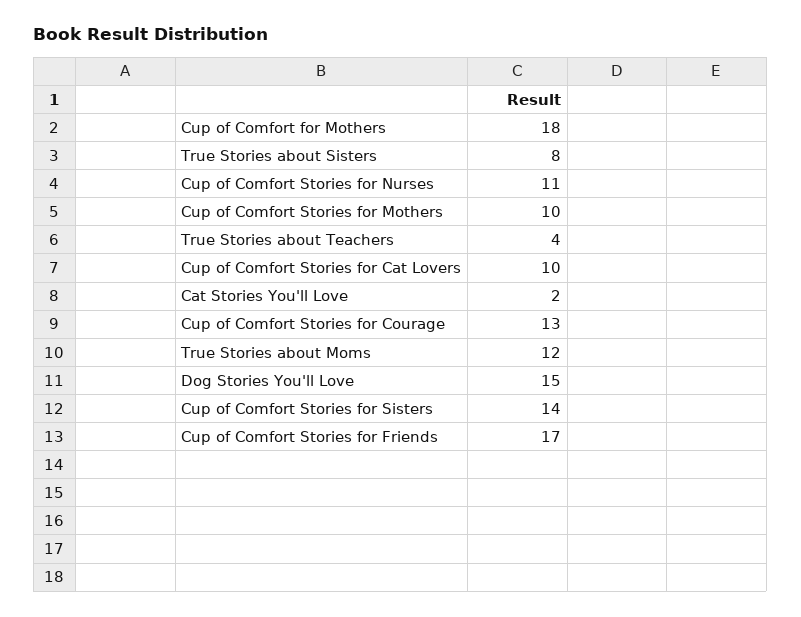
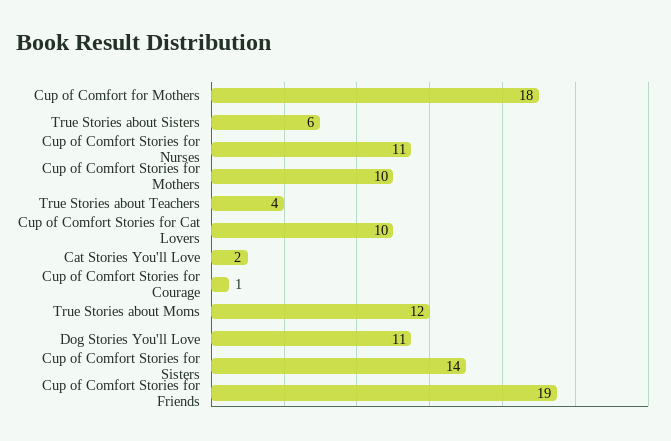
  {
    "Cup of Comfort for Mothers": 18,
-   "True Stories about Sisters": 8,
+   "True Stories about Sisters": 6,
    "Cup of Comfort Stories for Nurses": 11,
    "Cup of Comfort Stories for Mothers": 10,
    "True Stories about Teachers": 4,
    "Cup of Comfort Stories for Cat Lovers": 10,
    "Cat Stories You'll Love": 2,
-   "Cup of Comfort Stories for Courage": 13,
+   "Cup of Comfort Stories for Courage": 1,
    "True Stories about Moms": 12,
-   "Dog Stories You'll Love": 15,
+   "Dog Stories You'll Love": 11,
    "Cup of Comfort Stories for Sisters": 14,
-   "Cup of Comfort Stories for Friends": 17
+   "Cup of Comfort Stories for Friends": 19
  }

